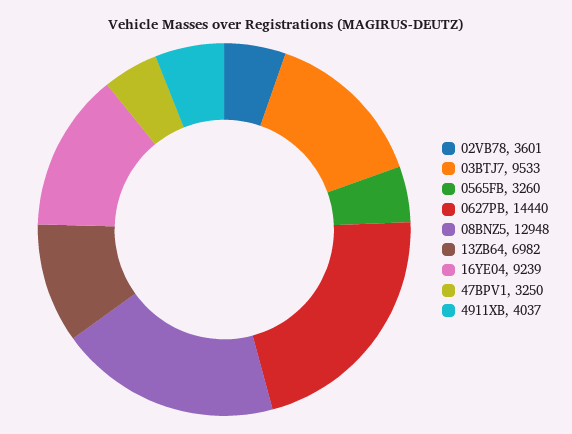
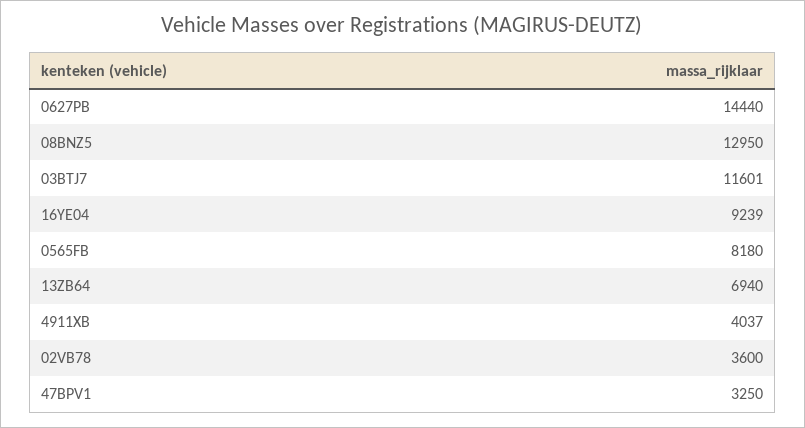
  {
-   "02VB78": 3601,
+   "02VB78": 3600,
-   "03BTJ7": 9533,
+   "03BTJ7": 11601,
-   "0565FB": 3260,
+   "0565FB": 8180,
    "0627PB": 14440,
-   "08BNZ5": 12948,
+   "08BNZ5": 12950,
-   "13ZB64": 6982,
+   "13ZB64": 6940,
    "16YE04": 9239,
    "47BPV1": 3250,
    "4911XB": 4037
  }

